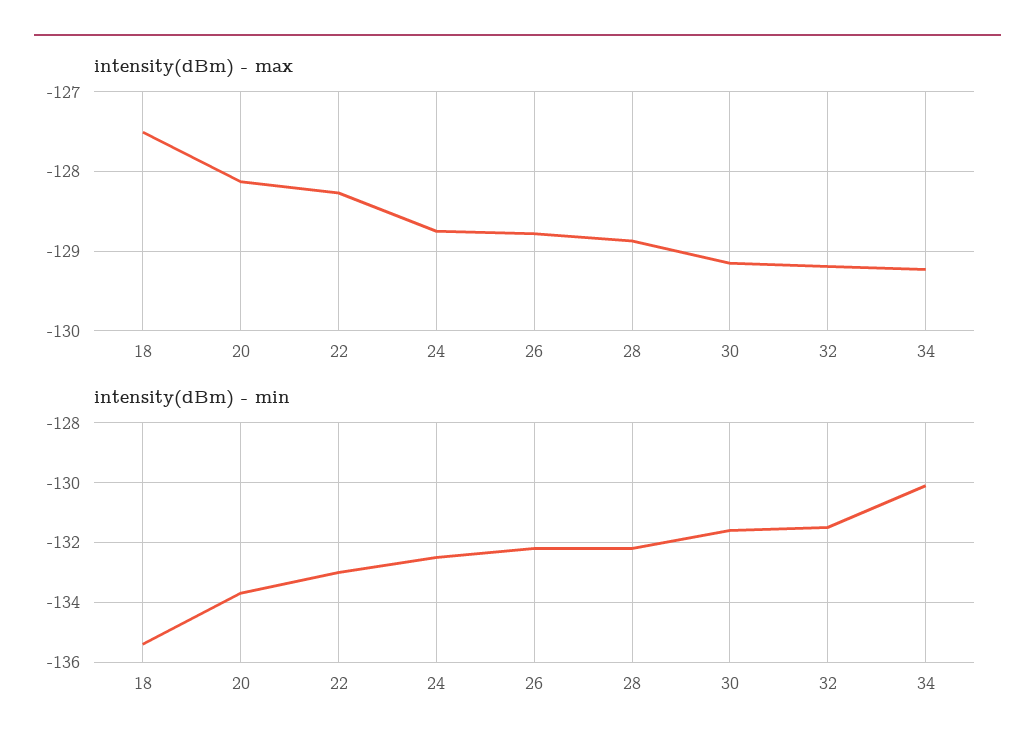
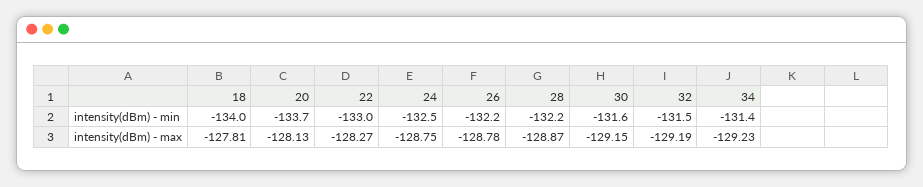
  {
    "intensity(dBm) - max": {
-     "18": -127.5,
+     "18": -127.81,
      "20": -128.13,
      "22": -128.27,
      "24": -128.75,
      "26": -128.78,
      "28": -128.87,
      "30": -129.15,
      "32": -129.19,
      "34": -129.23
    },
    "intensity(dBm) - min": {
-     "18": -135.5,
+     "18": -134,
      "20": -133.7,
      "22": -133,
      "24": -132.5,
      "26": -132.2,
      "28": -132.2,
      "30": -131.6,
      "32": -131.5,
-     "34": -130
+     "34": -131.4
    }
  }

